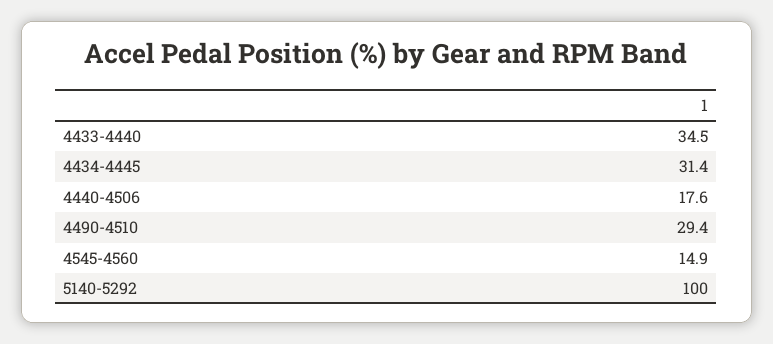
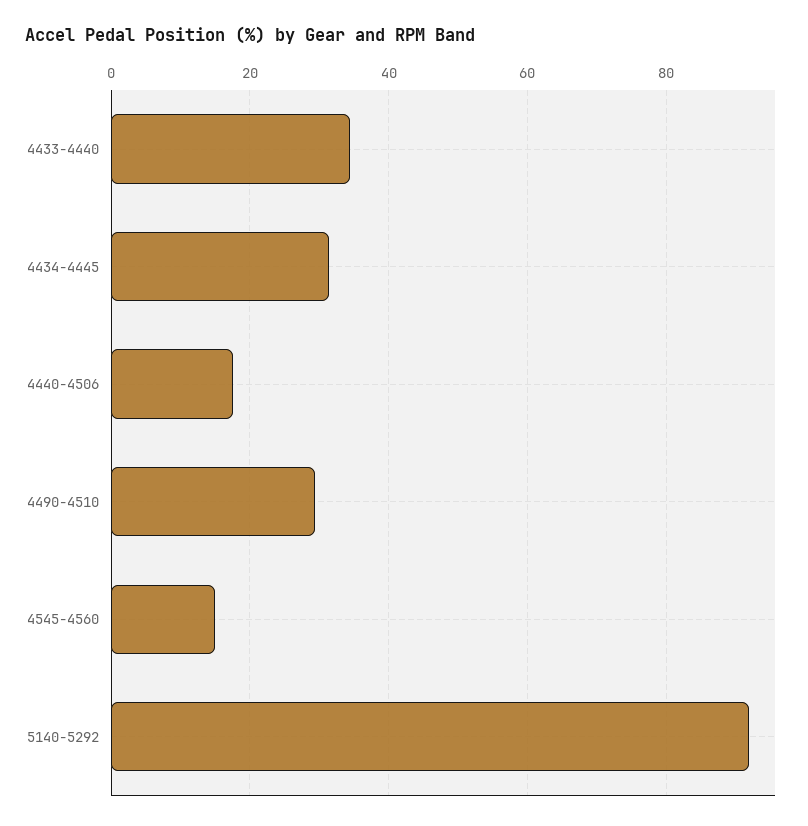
  {
    "4433-4440": 34.5,
    "4434-4445": 31.4,
    "4440-4506": 17.6,
    "4490-4510": 29.4,
    "4545-4560": 14.9,
-   "5140-5292": 100
+   "5140-5292": 92
  }

